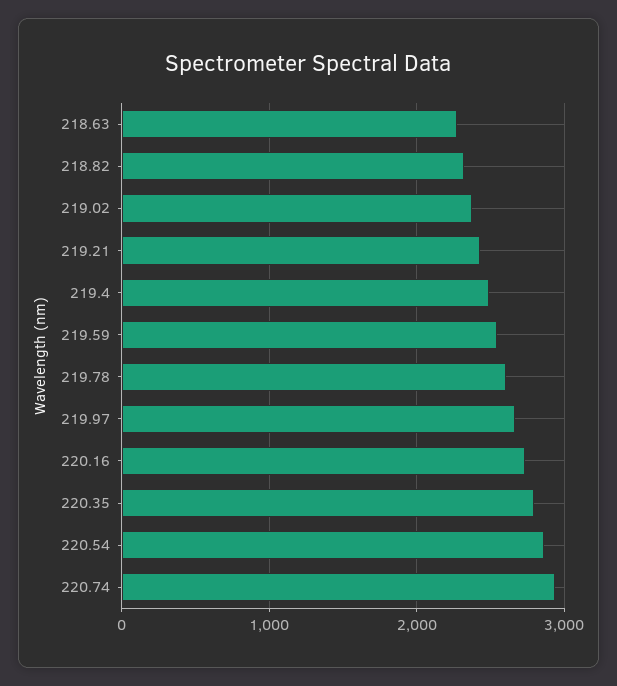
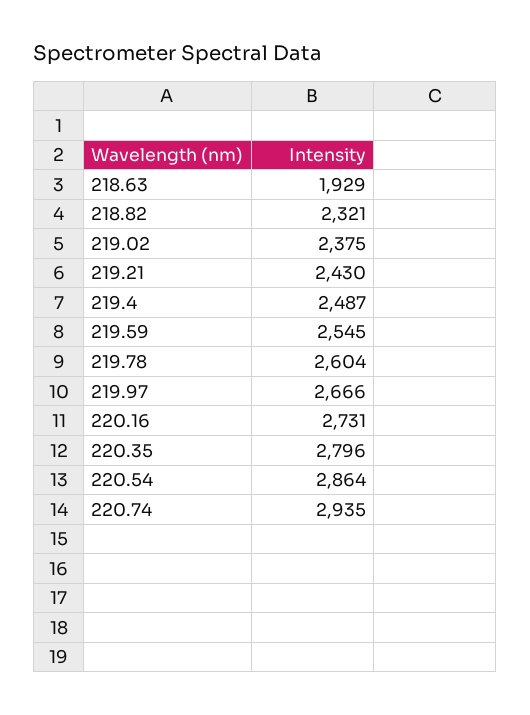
  {
-   "218.63": 2300,
+   "218.63": 1929,
    "218.82": 2321,
    "219.02": 2375,
    "219.21": 2430,
    "219.4": 2487,
    "219.59": 2545,
    "219.78": 2604,
    "219.97": 2666,
    "220.16": 2731,
    "220.35": 2796,
    "220.54": 2864,
    "220.74": 2935
  }

